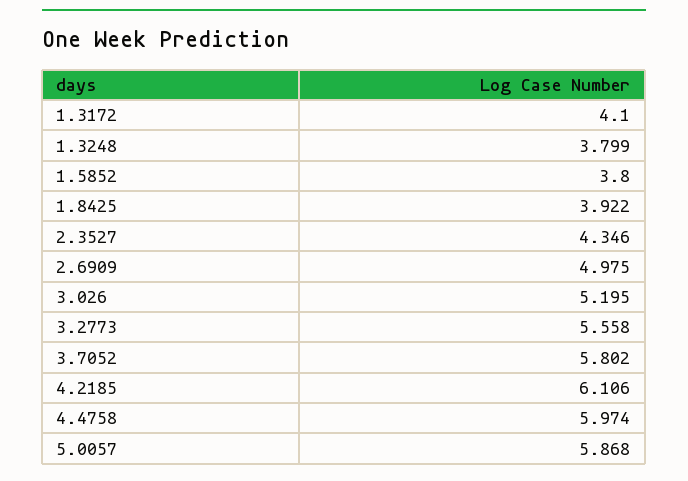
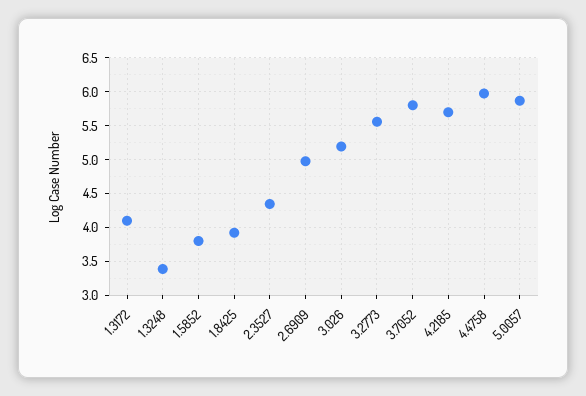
  {
    "1.3172": 4.1,
-   "1.3248": 3.799,
+   "1.3248": 3.4,
    "1.5852": 3.8,
    "1.8425": 3.922,
    "2.3527": 4.346,
    "2.6909": 4.975,
    "3.026": 5.195,
    "3.2773": 5.558,
    "3.7052": 5.802,
-   "4.2185": 6.106,
+   "4.2185": 5.7,
    "4.4758": 5.974,
    "5.0057": 5.868
  }

